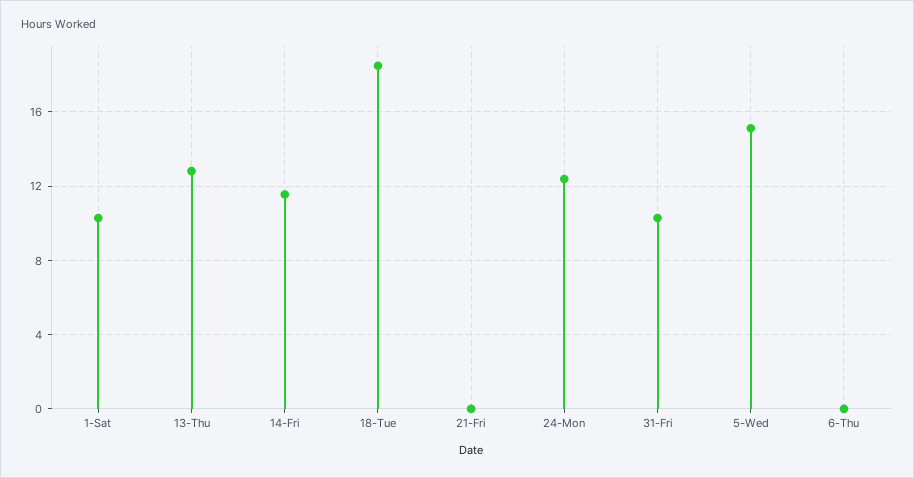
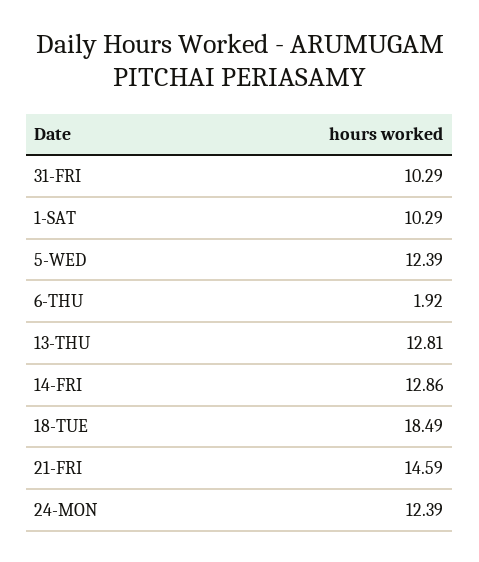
  {
    "1-Sat": 10.29,
    "13-Thu": 12.81,
-   "14-Fri": 11.5,
+   "14-Fri": 12.86,
    "18-Tue": 18.49,
-   "21-Fri": 0,
+   "21-Fri": 14.59,
    "24-Mon": 12.39,
    "31-Fri": 10.29,
-   "5-Wed": 15,
+   "5-Wed": 12.39,
-   "6-Thu": 0
+   "6-Thu": 1.92
  }

